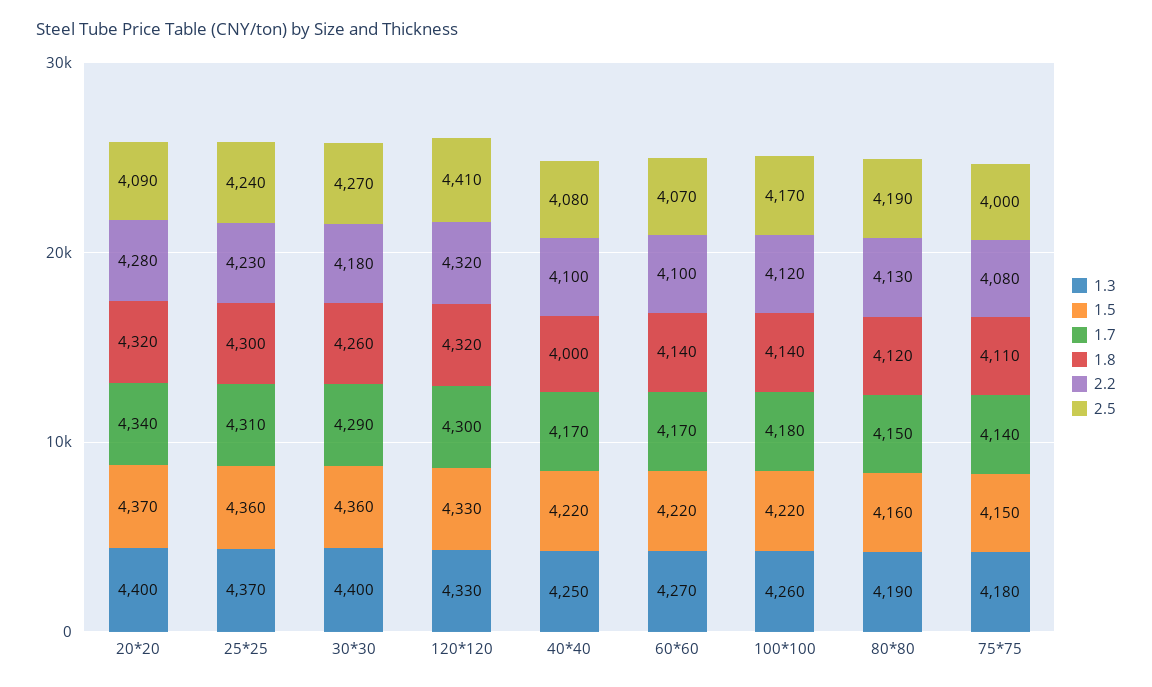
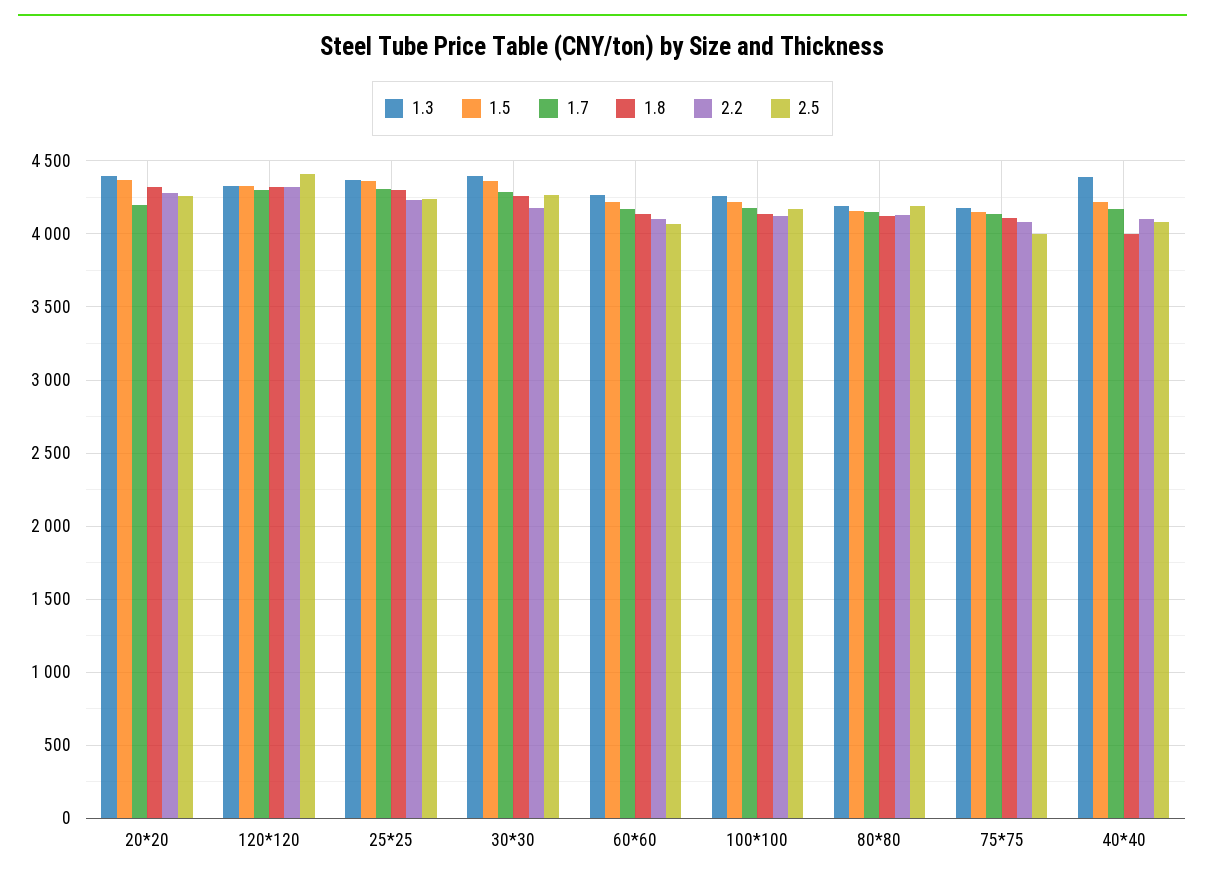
  {
    "1.3": {
      "20*20": 4400,
      "25*25": 4370,
      "30*30": 4400,
      "120*120": 4330,
-     "40*40": 4250,
+     "40*40": 4400,
      "60*60": 4270,
      "100*100": 4260,
      "80*80": 4190,
      "75*75": 4180
    },
    "1.5": {
      "20*20": 4370,
      "25*25": 4360,
      "30*30": 4360,
      "120*120": 4330,
      "40*40": 4220,
      "60*60": 4220,
      "100*100": 4220,
      "80*80": 4160,
      "75*75": 4150
    },
    "1.7": {
-     "20*20": 4340,
+     "20*20": 4200,
      "25*25": 4310,
      "30*30": 4290,
      "120*120": 4300,
      "40*40": 4170,
      "60*60": 4170,
      "100*100": 4180,
      "80*80": 4150,
      "75*75": 4140
    },
    "1.8": {
      "20*20": 4320,
      "25*25": 4300,
      "30*30": 4260,
      "120*120": 4320,
      "40*40": 4000,
      "60*60": 4140,
      "100*100": 4140,
      "80*80": 4120,
      "75*75": 4110
    },
    "2.2": {
      "20*20": 4280,
      "25*25": 4230,
      "30*30": 4180,
      "120*120": 4320,
      "40*40": 4100,
      "60*60": 4100,
      "100*100": 4120,
      "80*80": 4130,
      "75*75": 4080
    },
    "2.5": {
-     "20*20": 4090,
+     "20*20": 4250,
      "25*25": 4240,
      "30*30": 4270,
      "120*120": 4410,
      "40*40": 4080,
      "60*60": 4070,
      "100*100": 4170,
      "80*80": 4190,
      "75*75": 4000
    }
  }

